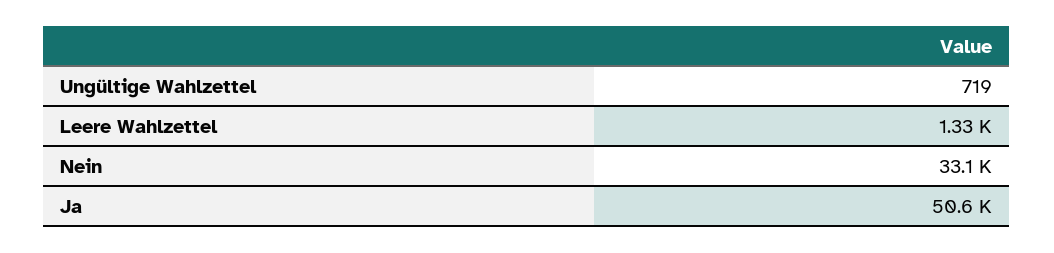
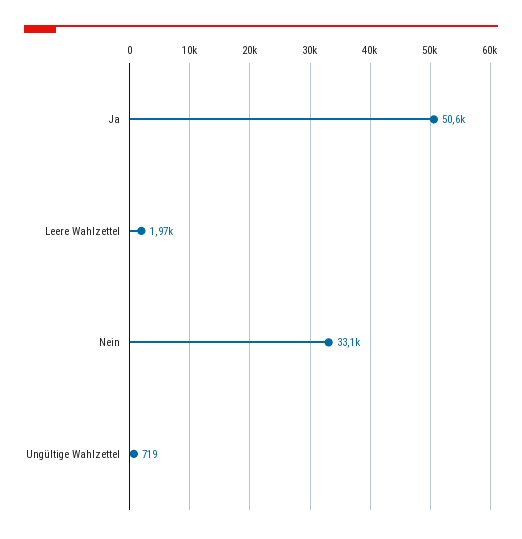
  {
    "Ungültige Wahlzettel": 719,
-   "Leere Wahlzettel": 1330,
+   "Leere Wahlzettel": 1970,
    "Nein": 33100,
    "Ja": 50600
  }

